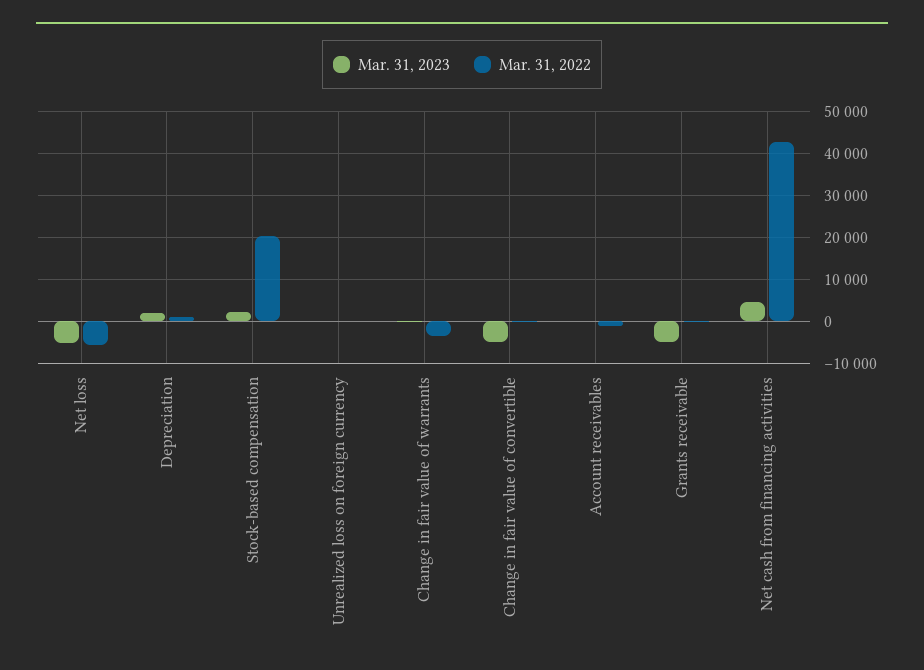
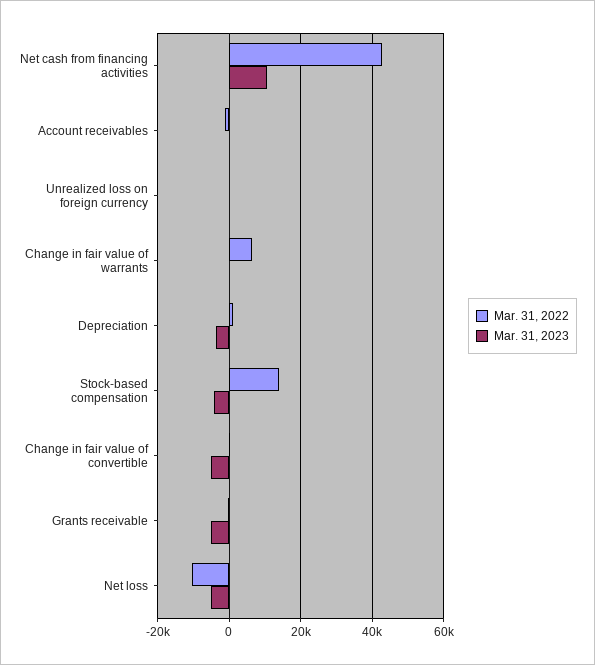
  {
    "Mar. 31, 2023": {
      "Net loss": -6000,
-     "Depreciation": 2000,
+     "Depreciation": -4000,
-     "Stock-based compensation": 2000,
+     "Stock-based compensation": -4000,
      "Unrealized loss on foreign currency": 0,
      "Change in fair value of warrants": 0,
      "Change in fair value of convertible": -4000,
      "Account receivables": 0,
      "Grants receivable": -4000,
-     "Net cash from financing activities": 4000
+     "Net cash from financing activities": 10000
    },
    "Mar. 31, 2022": {
-     "Net loss": -6000,
+     "Net loss": -10000,
      "Depreciation": 2000,
-     "Stock-based compensation": 20000,
+     "Stock-based compensation": 14000,
      "Unrealized loss on foreign currency": 0,
-     "Change in fair value of warrants": -4000,
+     "Change in fair value of warrants": 6000,
      "Change in fair value of convertible": 0,
      "Account receivables": -2000,
      "Grants receivable": 0,
      "Net cash from financing activities": 42000
    }
  }

